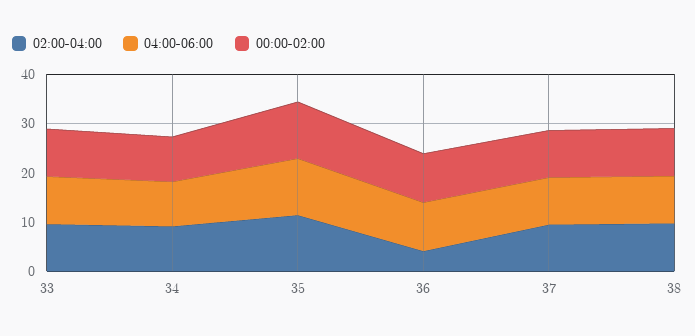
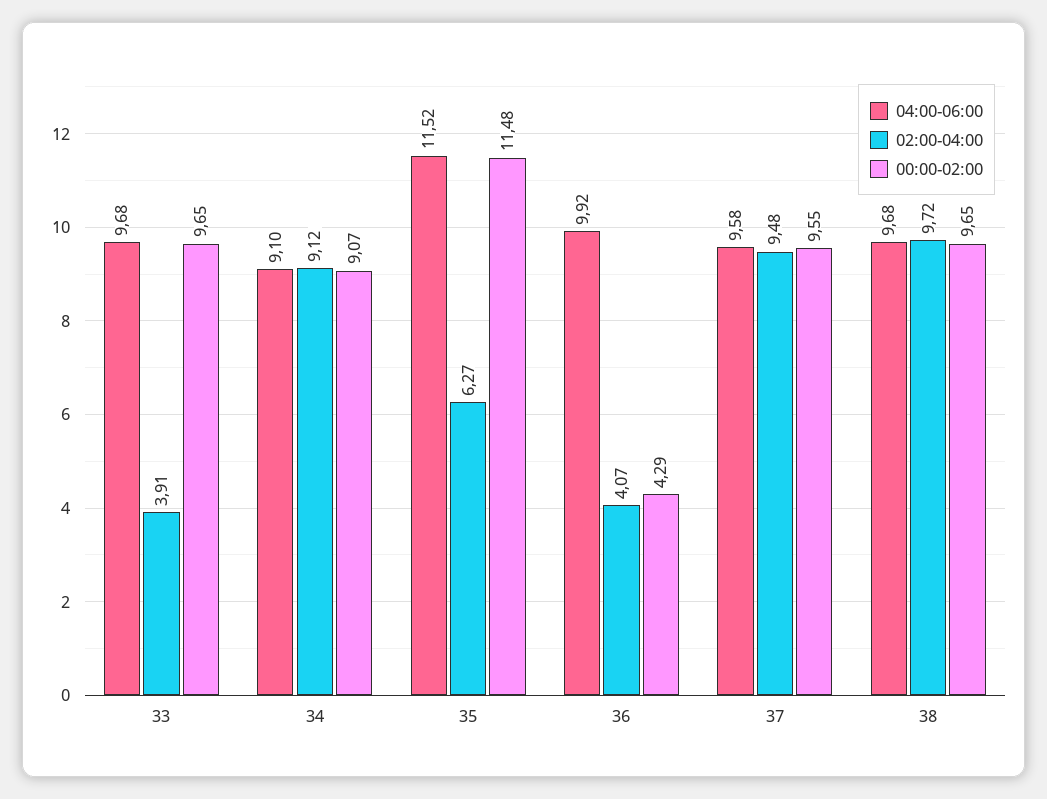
  {
    "02:00-04:00": {
-     "33": 10,
+     "33": 3.91,
      "34": 9.12,
-     "35": 12,
+     "35": 6.27,
      "36": 4.07,
      "37": 9.48,
      "38": 9.72
    },
    "04:00-06:00": {
      "33": 9.68,
      "34": 9.1,
      "35": 11.52,
      "36": 9.92,
      "37": 9.58,
      "38": 9.68
    },
    "00:00-02:00": {
      "33": 9.65,
      "34": 9.07,
      "35": 11.48,
-     "36": 10,
+     "36": 4.29,
      "37": 9.55,
      "38": 9.65
    }
  }

